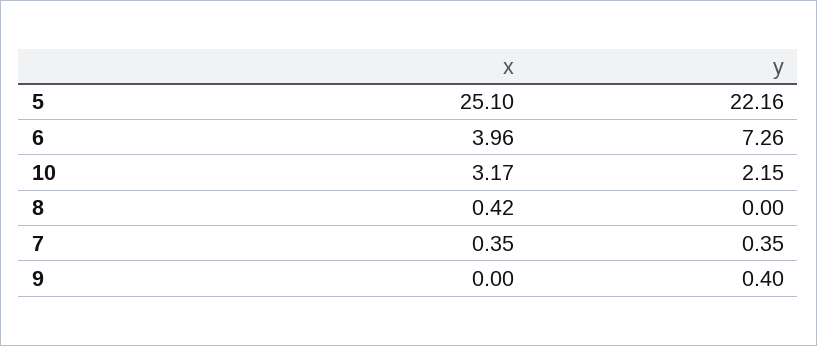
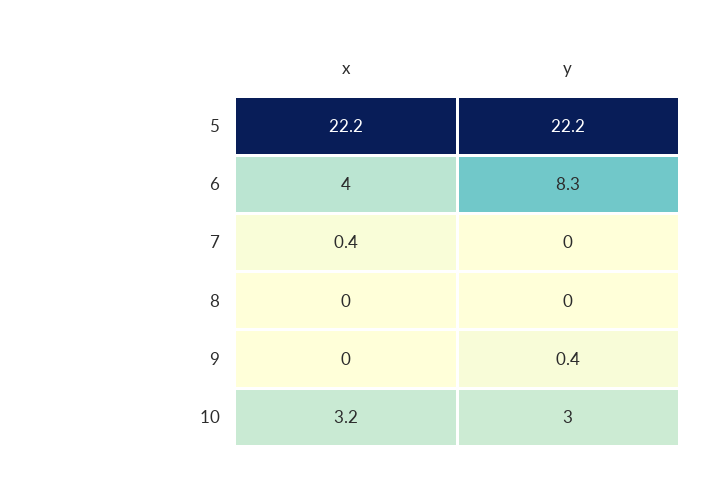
  {
    "x": {
-     "5": 25.1,
+     "5": 22.2,
      "6": 3.96,
      "10": 3.17,
-     "8": 0.42,
+     "8": 0,
      "7": 0.35,
      "9": 0
    },
    "y": {
      "5": 22.16,
-     "6": 7.26,
+     "6": 8.3,
-     "10": 2.15,
+     "10": 3,
      "8": 0,
-     "7": 0.35,
+     "7": 0,
      "9": 0.4
    }
  }

